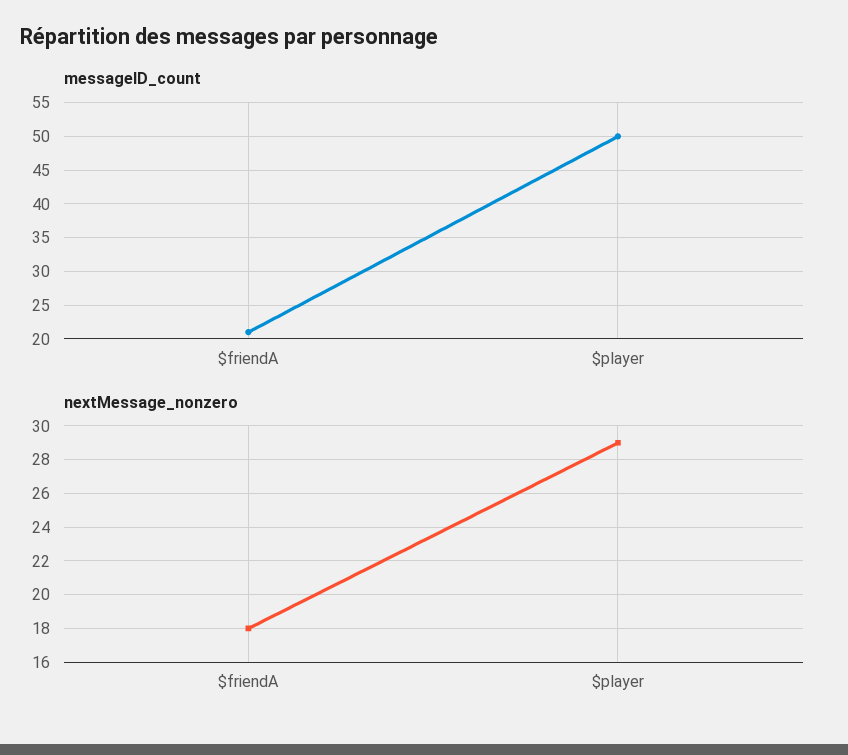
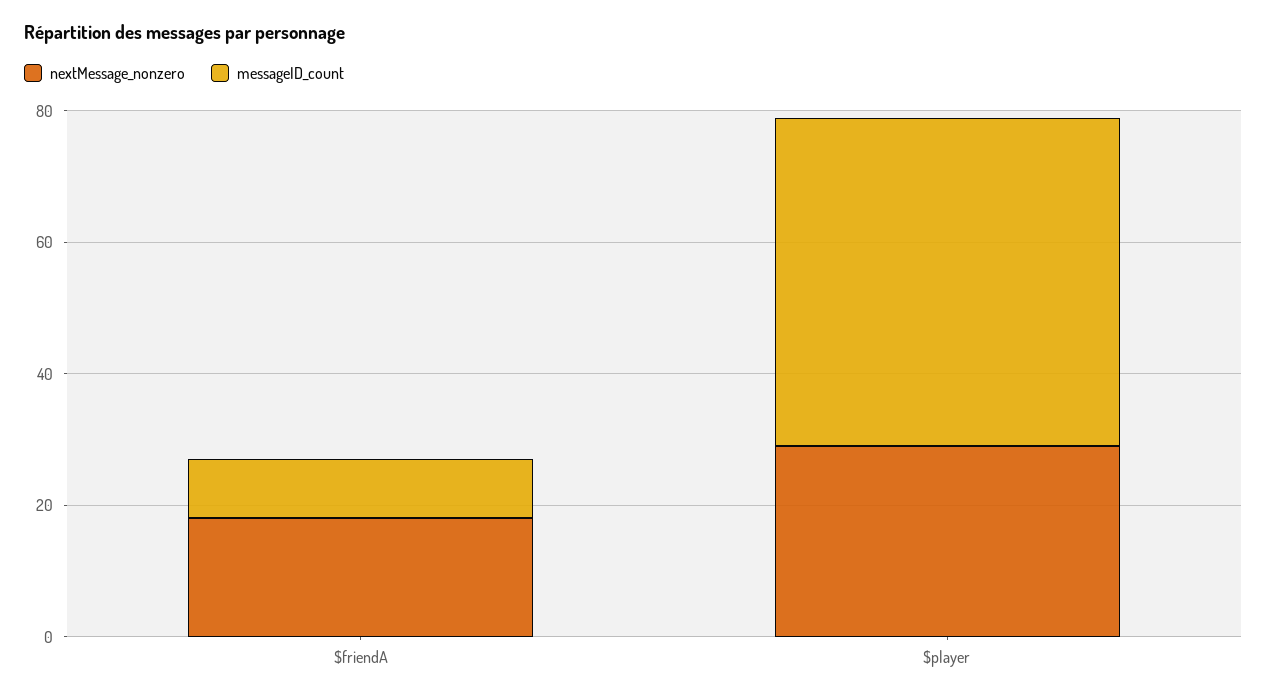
  {
    "messageID_count": {
-     "$friendA": 21,
+     "$friendA": 10,
      "$player": 50
    },
    "nextMessage_nonzero": {
      "$friendA": 18,
      "$player": 29
    }
  }

